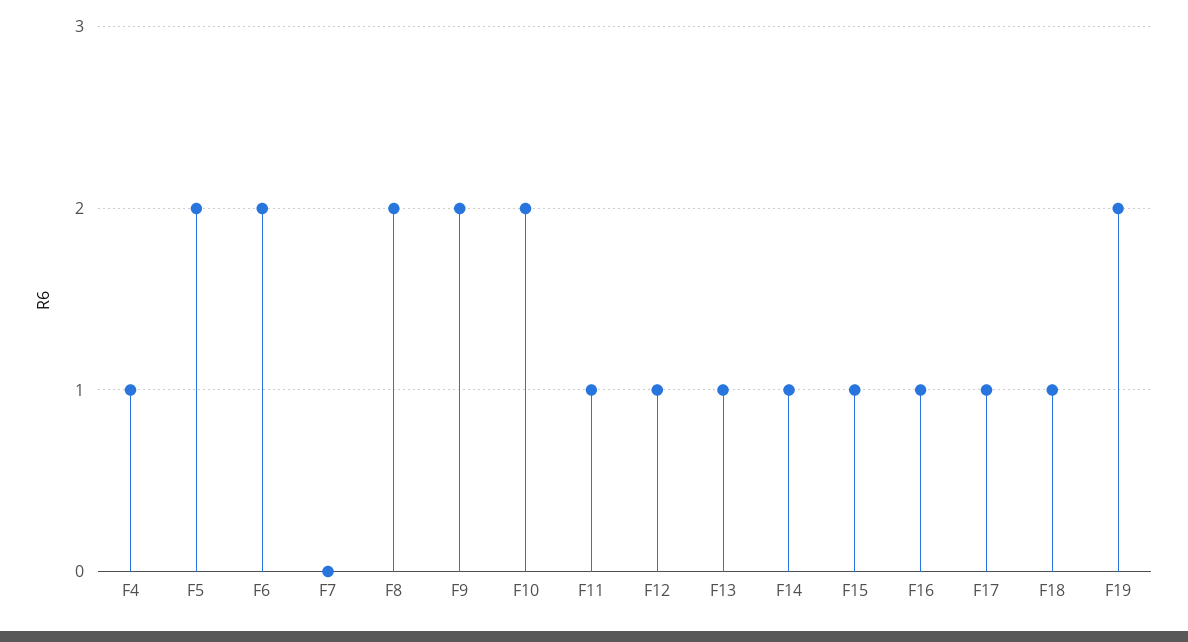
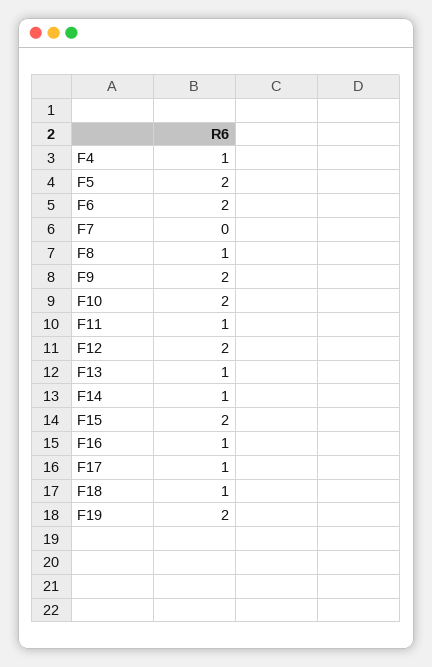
  {
    "F4": 1,
    "F5": 2,
    "F6": 2,
    "F7": 0,
-   "F8": 2,
+   "F8": 1,
    "F9": 2,
    "F10": 2,
    "F11": 1,
-   "F12": 1,
+   "F12": 2,
    "F13": 1,
    "F14": 1,
-   "F15": 1,
+   "F15": 2,
    "F16": 1,
    "F17": 1,
    "F18": 1,
    "F19": 2
  }

